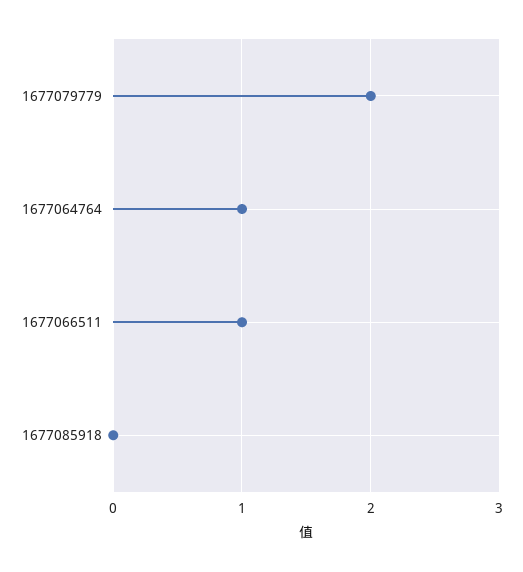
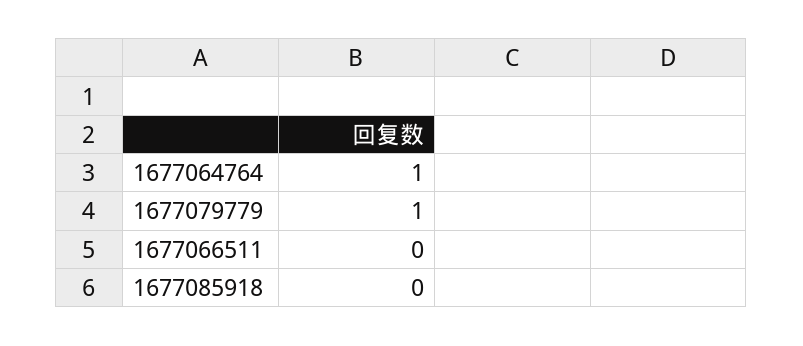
  {
-   "1677079779": 2,
+   "1677079779": 1,
    "1677064764": 1,
-   "1677066511": 1,
+   "1677066511": 0,
    "1677085918": 0
  }

